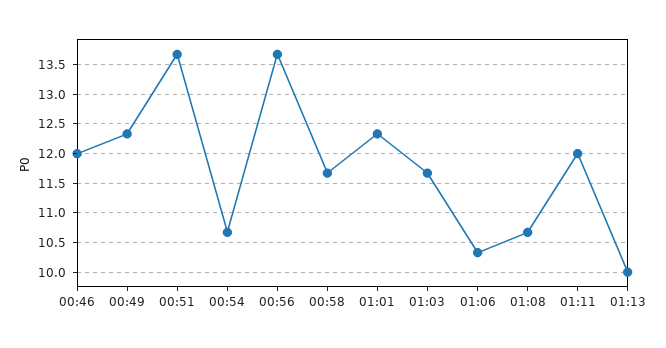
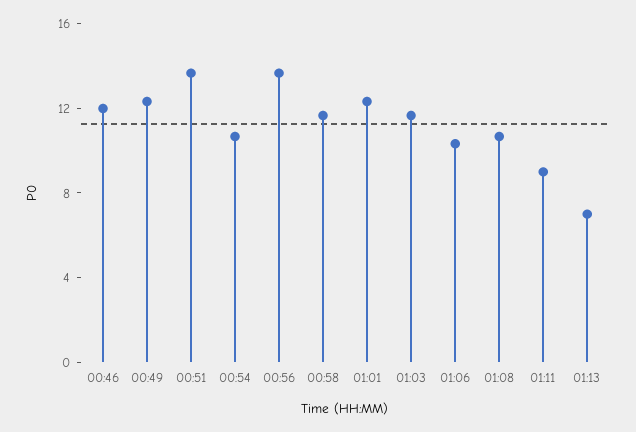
  {
    "00:46": 12,
    "00:49": 12.25,
    "00:51": 13.75,
    "00:54": 10.75,
    "00:56": 13.75,
    "00:58": 11.75,
    "01:01": 12.25,
    "01:03": 11.75,
    "01:06": 10.25,
    "01:08": 10.75,
-   "01:11": 12,
+   "01:11": 9,
-   "01:13": 10
+   "01:13": 7
  }

